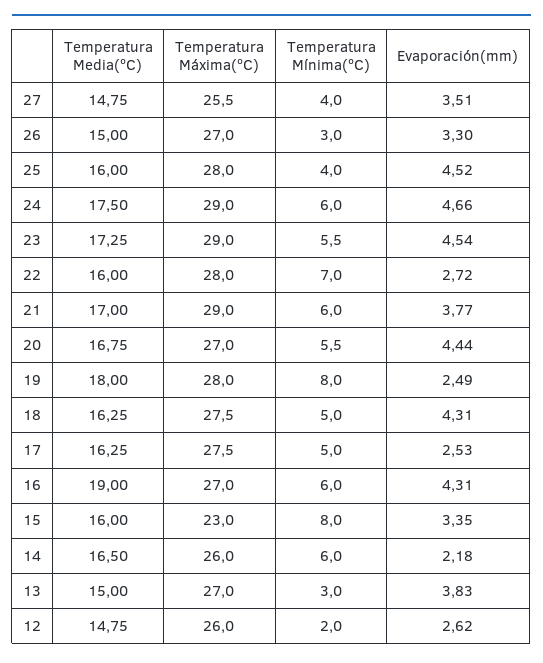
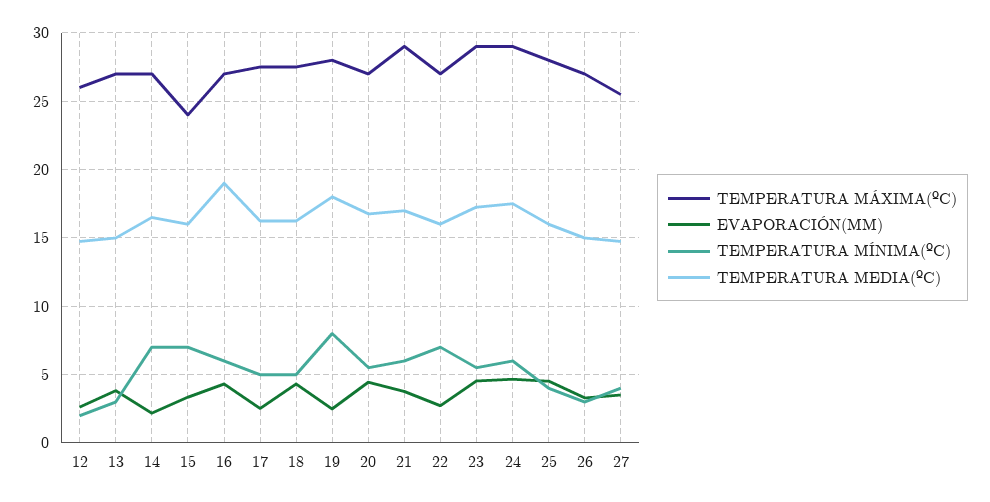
  {
    "Temperatura Media(ºC)": {
      "27": 14.75,
      "26": 15,
      "25": 16,
      "24": 17.5,
      "23": 17.25,
      "22": 16,
      "21": 17,
      "20": 16.75,
      "19": 18,
      "18": 16.25,
      "17": 16.25,
      "16": 19,
      "15": 16,
      "14": 16.5,
      "13": 15,
      "12": 14.75
    },
    "Temperatura Máxima(ºC)": {
      "27": 25.5,
      "26": 27,
      "25": 28,
      "24": 29,
      "23": 29,
-     "22": 28,
+     "22": 27,
      "21": 29,
      "20": 27,
      "19": 28,
      "18": 27.5,
      "17": 27.5,
      "16": 27,
-     "15": 23,
+     "15": 24,
-     "14": 26,
+     "14": 27,
      "13": 27,
      "12": 26
    },
    "Temperatura Mínima(ºC)": {
      "27": 4,
      "26": 3,
      "25": 4,
      "24": 6,
      "23": 5.5,
      "22": 7,
      "21": 6,
      "20": 5.5,
      "19": 8,
      "18": 5,
      "17": 5,
      "16": 6,
-     "15": 8,
+     "15": 7,
-     "14": 6,
+     "14": 7,
      "13": 3,
      "12": 2
    },
    "Evaporación(mm)": {
      "27": 3.51,
      "26": 3.3,
      "25": 4.52,
      "24": 4.66,
      "23": 4.54,
      "22": 2.72,
      "21": 3.77,
      "20": 4.44,
      "19": 2.49,
      "18": 4.31,
      "17": 2.53,
      "16": 4.31,
      "15": 3.35,
      "14": 2.18,
      "13": 3.83,
      "12": 2.62
    }
  }

